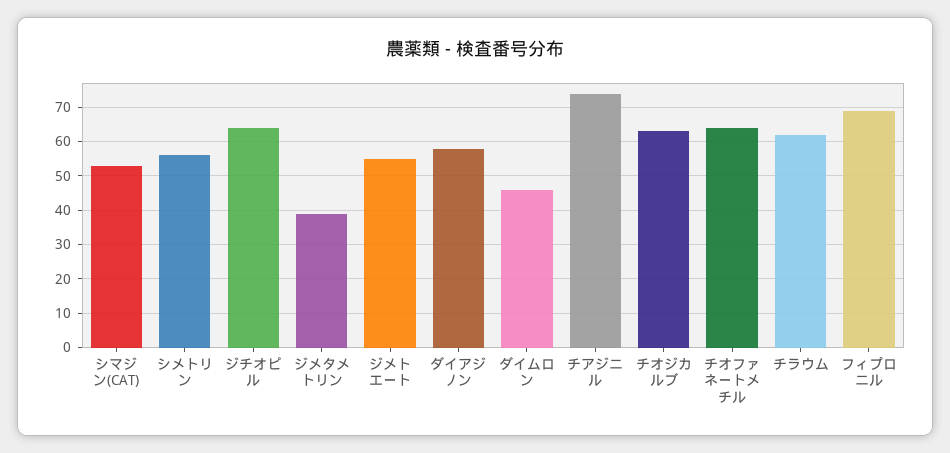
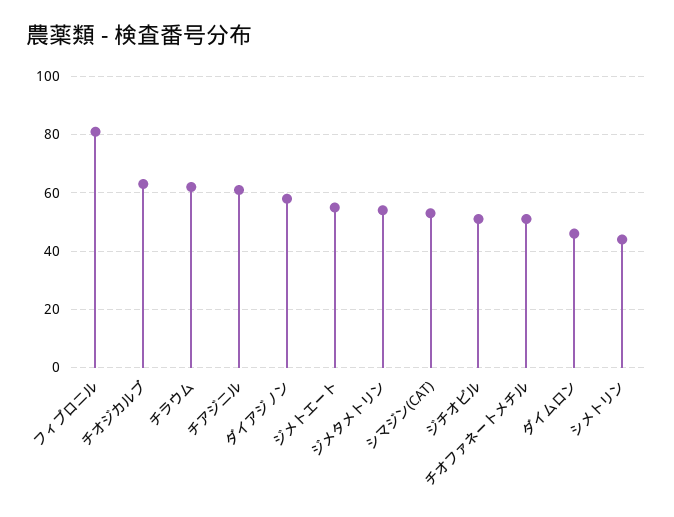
  {
    "シマジン(CAT)": 55,
-   "シメトリン": 55,
+   "シメトリン": 45,
-   "ジチオピル": 65,
+   "ジチオピル": 50,
-   "ジメタメトリン": 40,
+   "ジメタメトリン": 55,
    "ジメトエート": 55,
    "ダイアジノン": 60,
    "ダイムロン": 45,
-   "チアジニル": 75,
+   "チアジニル": 60,
    "チオジカルブ": 65,
-   "チオファネートメチル": 65,
+   "チオファネートメチル": 50,
    "チラウム": 60,
-   "フィプロニル": 70
+   "フィプロニル": 80
  }

